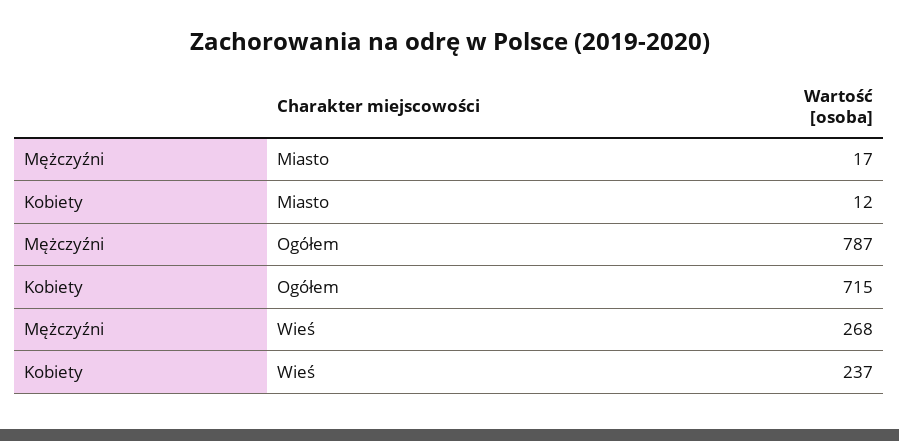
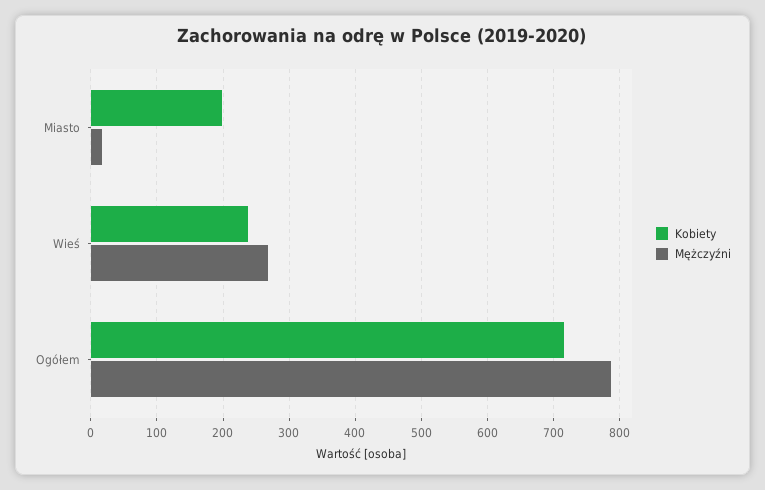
  {
    "Mężczyźni": {
      "Miasto": 17,
      "Ogółem": 787,
      "Wieś": 268
    },
    "Kobiety": {
-     "Miasto": 12,
+     "Miasto": 200,
      "Ogółem": 715,
      "Wieś": 237
    }
  }

